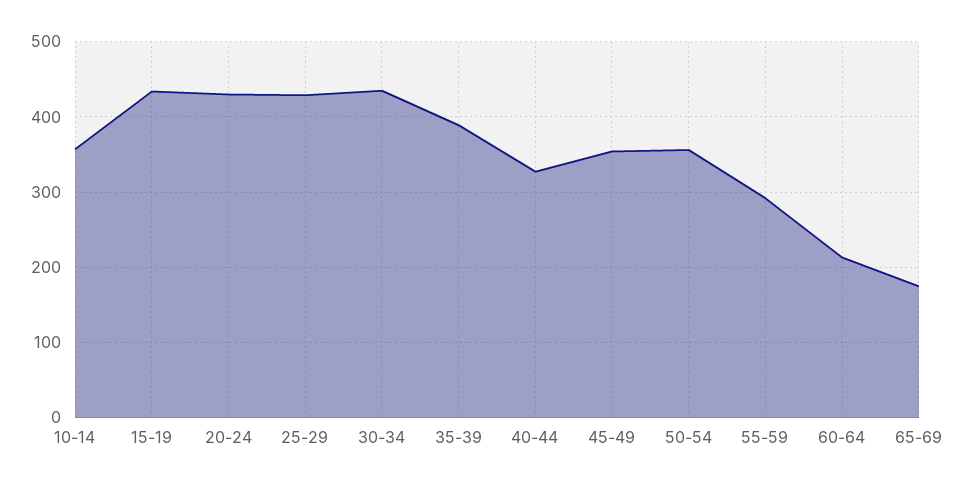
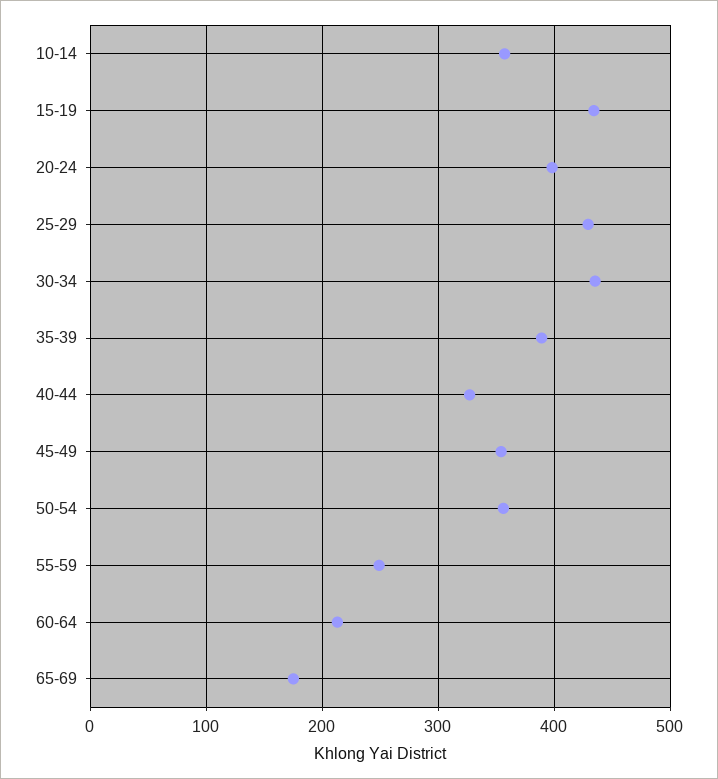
  {
    "10-14": 360,
    "15-19": 430,
-   "20-24": 430,
+   "20-24": 400,
    "25-29": 430,
    "30-34": 440,
    "35-39": 390,
    "40-44": 330,
    "45-49": 350,
    "50-54": 360,
-   "55-59": 290,
+   "55-59": 250,
    "60-64": 210,
    "65-69": 180
  }

